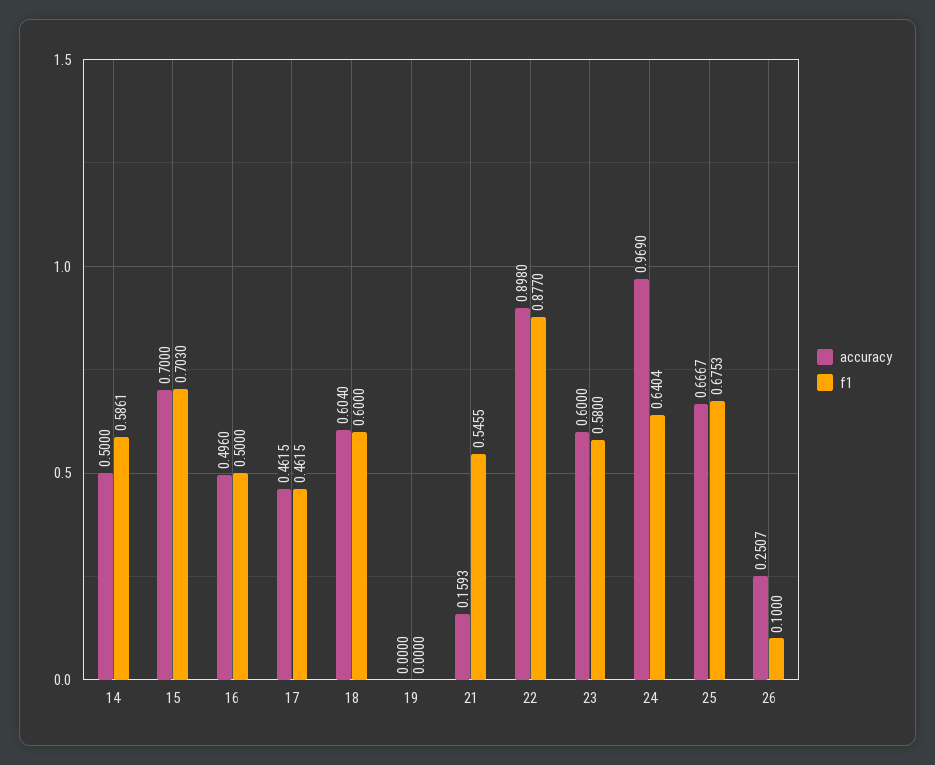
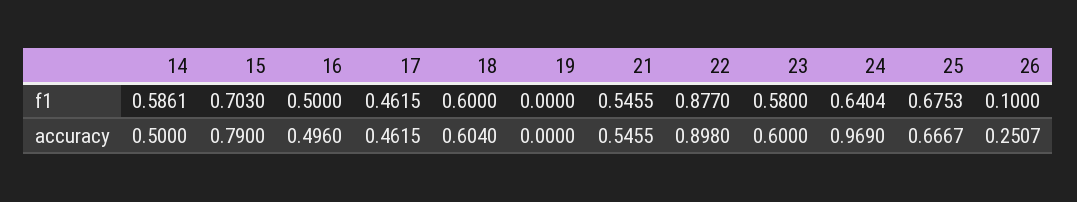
  {
    "accuracy": {
      "14": 0.5,
-     "15": 0.7,
+     "15": 0.79,
      "16": 0.496,
      "17": 0.4615,
      "18": 0.604,
      "19": 0,
-     "21": 0.1593,
+     "21": 0.5455,
      "22": 0.898,
      "23": 0.6,
      "24": 0.969,
      "25": 0.6667,
      "26": 0.2507
    },
    "f1": {
      "14": 0.5861,
      "15": 0.703,
      "16": 0.5,
      "17": 0.4615,
      "18": 0.6,
      "19": 0,
      "21": 0.5455,
      "22": 0.877,
      "23": 0.58,
      "24": 0.6404,
      "25": 0.6753,
      "26": 0.1
    }
  }

